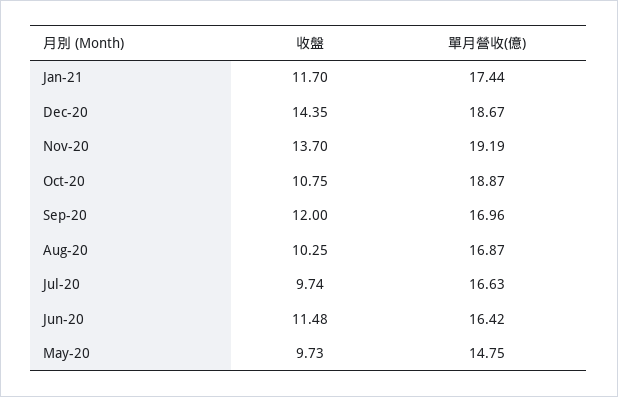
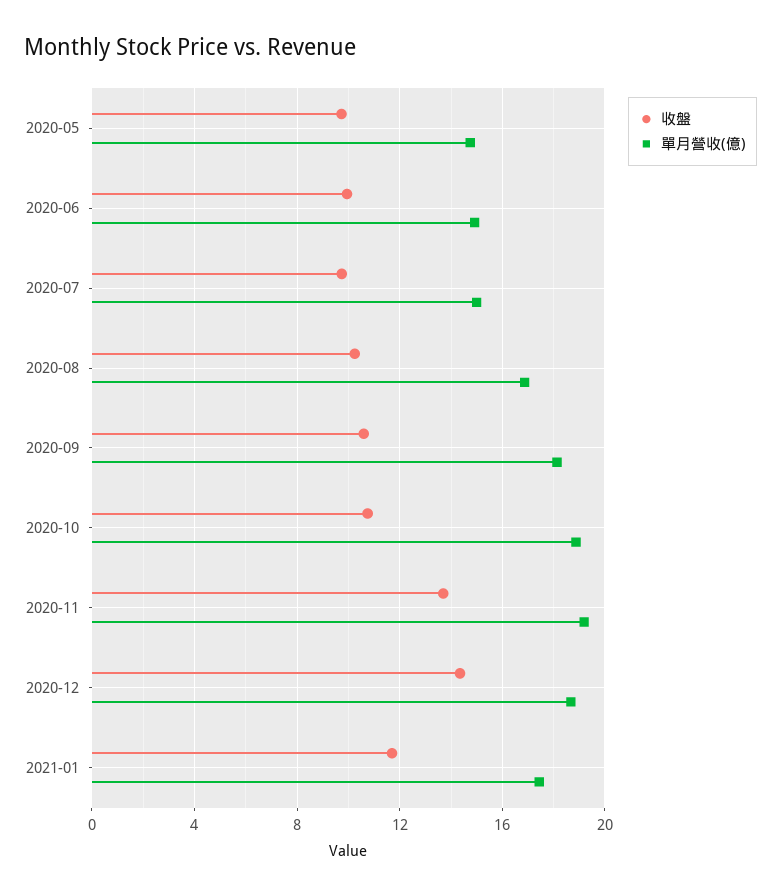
  {
    "收盤": {
      "Jan-21": 11.7,
      "Dec-20": 14.35,
      "Nov-20": 13.7,
      "Oct-20": 10.75,
-     "Sep-20": 12,
+     "Sep-20": 10.5,
      "Aug-20": 10.25,
      "Jul-20": 9.74,
-     "Jun-20": 11.48,
+     "Jun-20": 10,
      "May-20": 9.73
    },
    "單月營收(億)": {
      "Jan-21": 17.44,
      "Dec-20": 18.67,
      "Nov-20": 19.19,
      "Oct-20": 18.87,
-     "Sep-20": 16.96,
+     "Sep-20": 18,
      "Aug-20": 16.87,
-     "Jul-20": 16.63,
+     "Jul-20": 15,
-     "Jun-20": 16.42,
+     "Jun-20": 15,
      "May-20": 14.75
    }
  }

